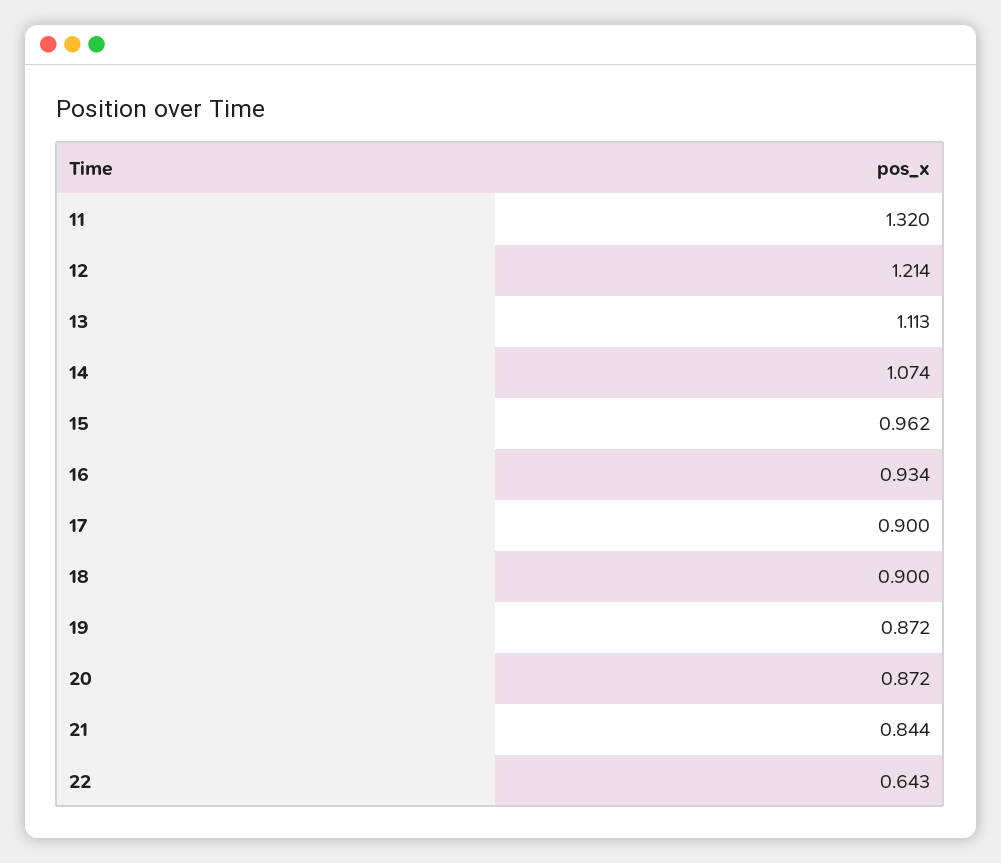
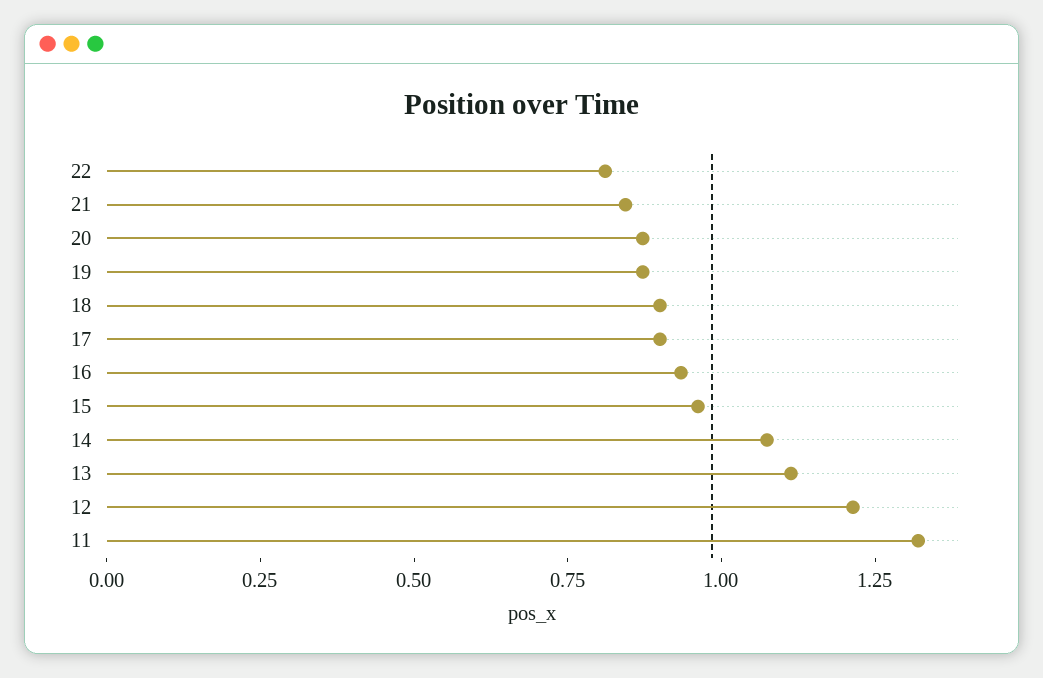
  {
    "11": 1.32,
    "12": 1.214,
    "13": 1.113,
    "14": 1.074,
    "15": 0.962,
    "16": 0.934,
    "17": 0.9,
    "18": 0.9,
    "19": 0.872,
    "20": 0.872,
    "21": 0.844,
-   "22": 0.643
+   "22": 0.8
  }

